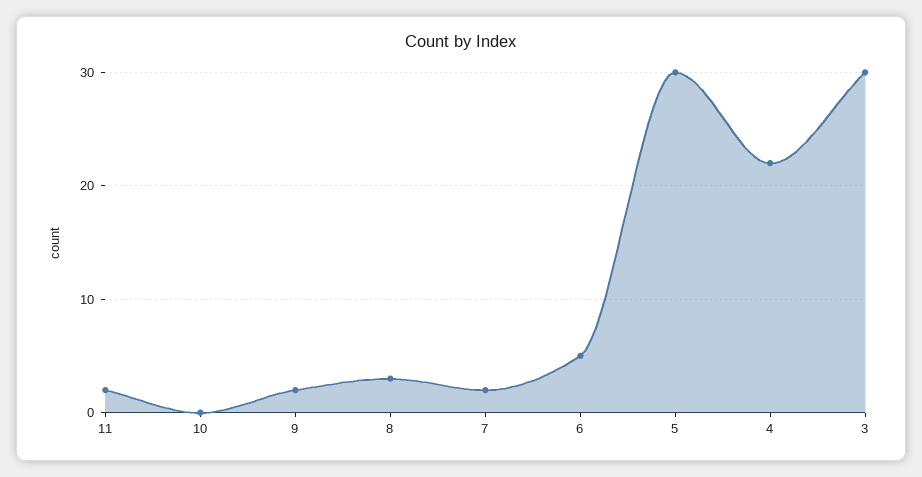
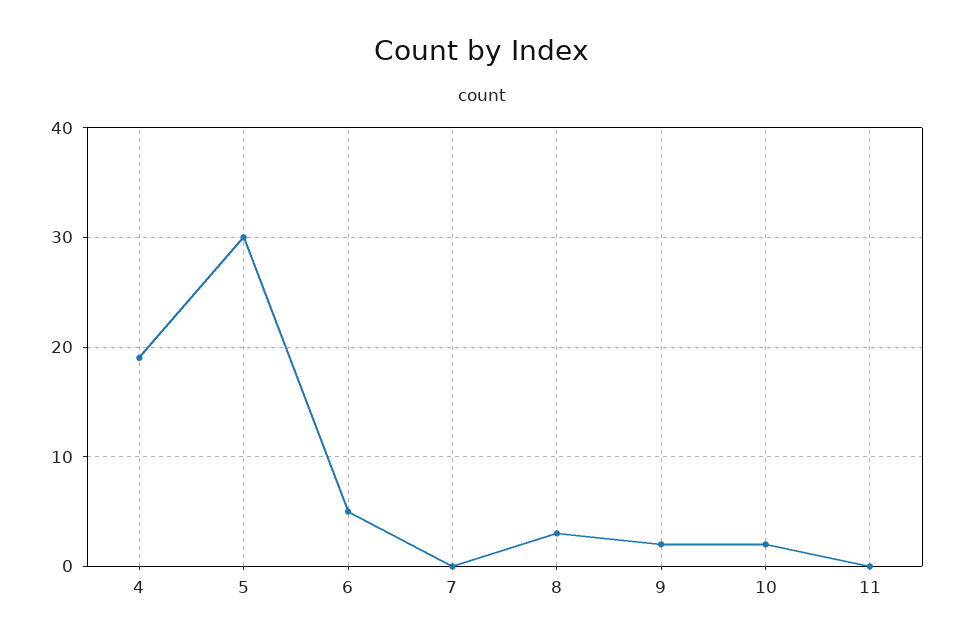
  {
-   "11": 2,
+   "11": 0,
-   "10": 0,
+   "10": 2,
    "9": 2,
    "8": 3,
-   "7": 2,
+   "7": 0,
    "6": 5,
    "5": 30,
-   "4": 22,
+   "4": 19
-   "3": 30
  }

